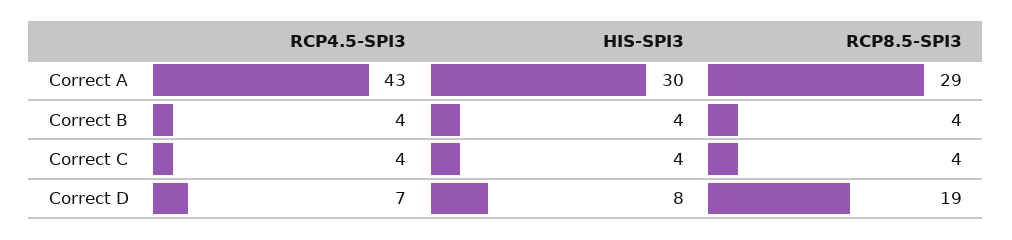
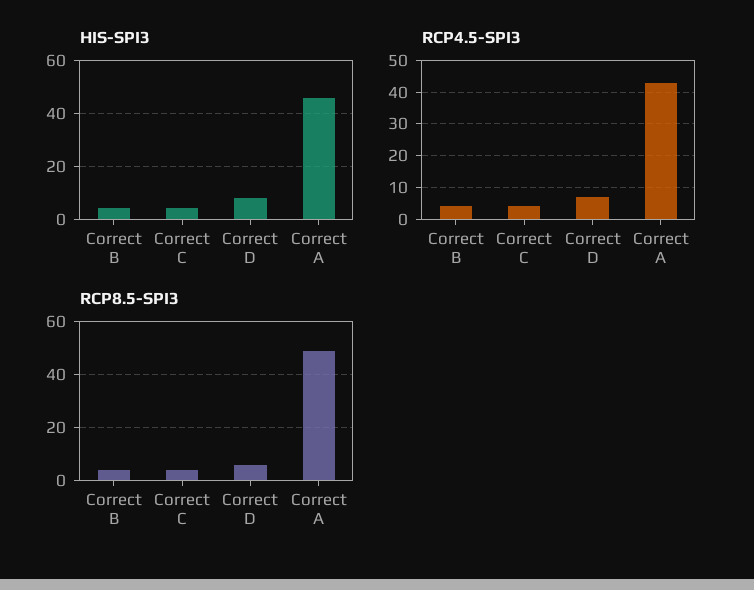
  {
    "RCP4.5-SPI3": {
      "Correct A": 43,
      "Correct B": 4,
      "Correct C": 4,
      "Correct D": 7
    },
    "HIS-SPI3": {
-     "Correct A": 30,
+     "Correct A": 45,
      "Correct B": 4,
      "Correct C": 4,
      "Correct D": 8
    },
    "RCP8.5-SPI3": {
-     "Correct A": 29,
+     "Correct A": 50,
      "Correct B": 4,
      "Correct C": 4,
-     "Correct D": 19
+     "Correct D": 5
    }
  }

